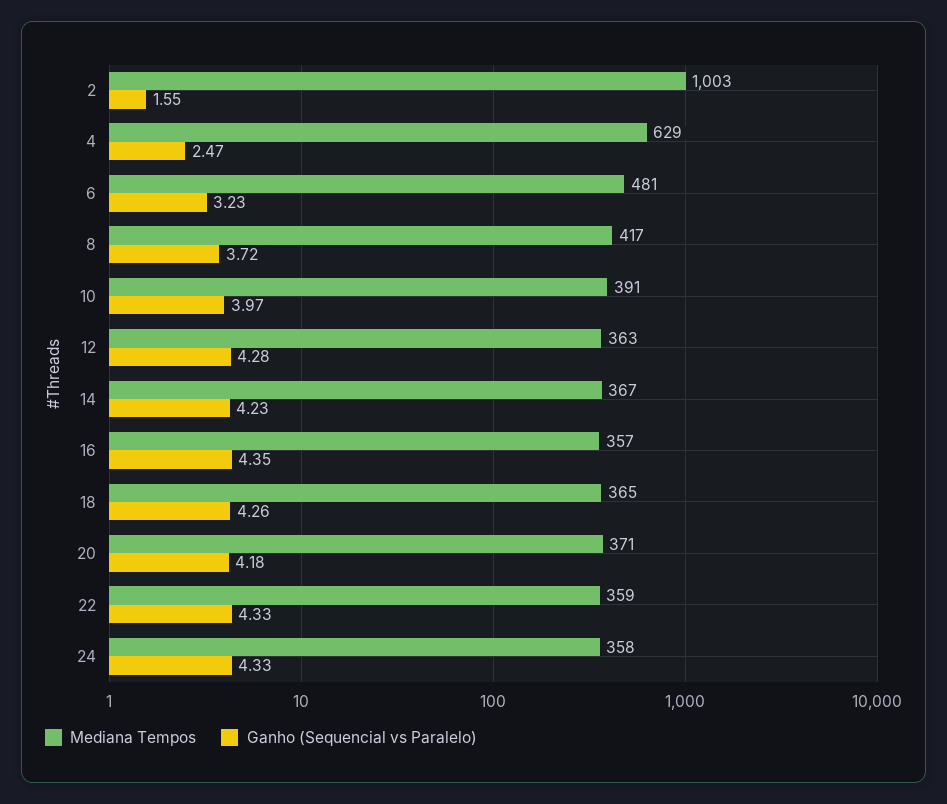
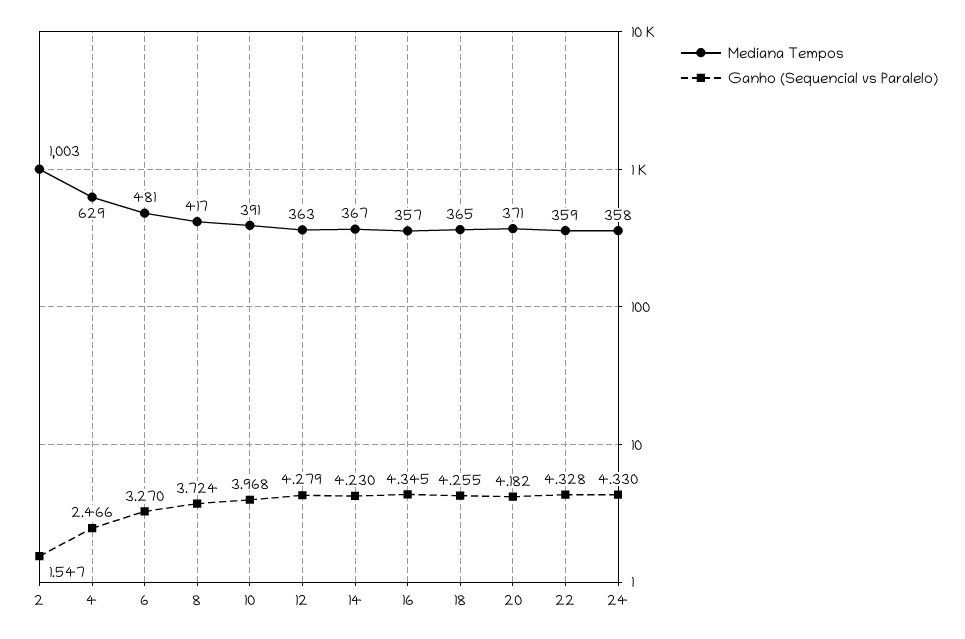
  {
    "Mediana Tempos": {
      "2": 1003,
      "4": 629,
      "6": 481,
      "8": 417,
      "10": 391,
      "12": 363,
      "14": 367,
      "16": 357,
      "18": 365,
      "20": 371,
      "22": 359,
      "24": 358
    },
    "Ganho (Sequencial vs Paralelo)": {
      "2": 1.547,
      "4": 2.466,
-     "6": 3.23,
+     "6": 3.27,
      "8": 3.724,
      "10": 3.968,
      "12": 4.279,
      "14": 4.23,
      "16": 4.345,
      "18": 4.255,
      "20": 4.182,
      "22": 4.328,
      "24": 4.33
    }
  }

